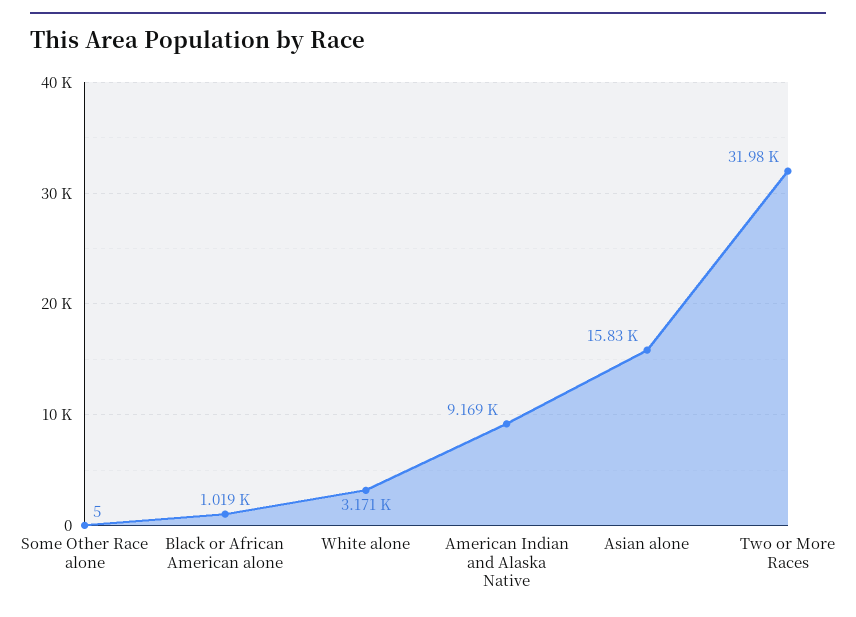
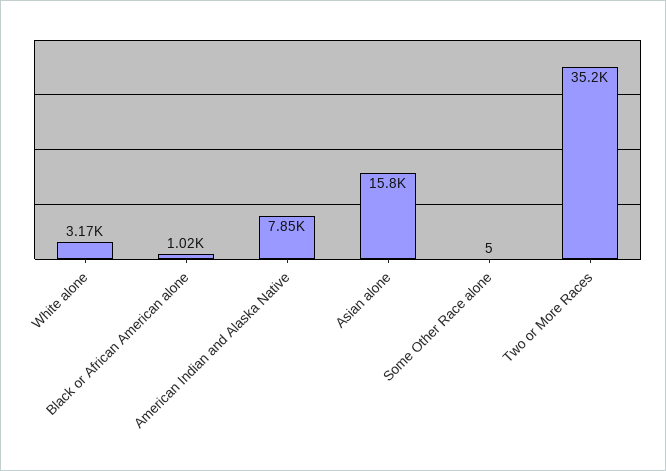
  {
    "Some Other Race alone": 5,
    "Black or African American alone": 1019,
    "White alone": 3171,
-   "American Indian and Alaska Native": 9169,
+   "American Indian and Alaska Native": 7850,
    "Asian alone": 15830,
-   "Two or More Races": 31980
+   "Two or More Races": 35200
  }

